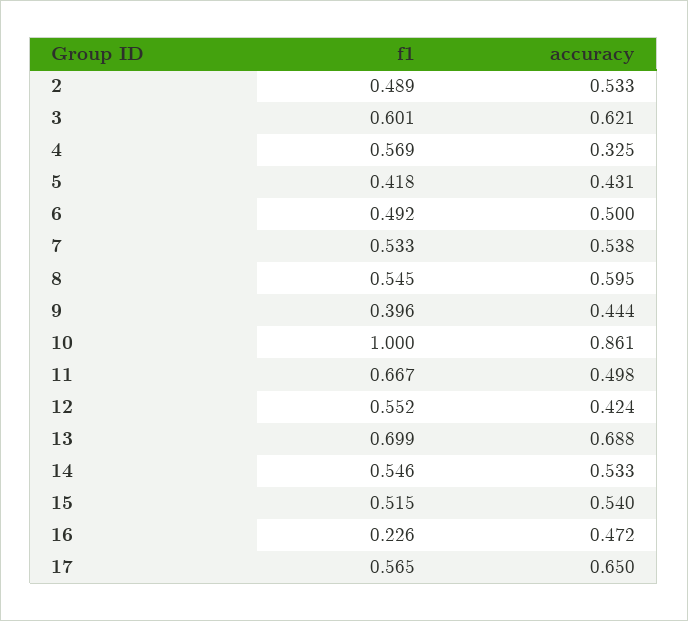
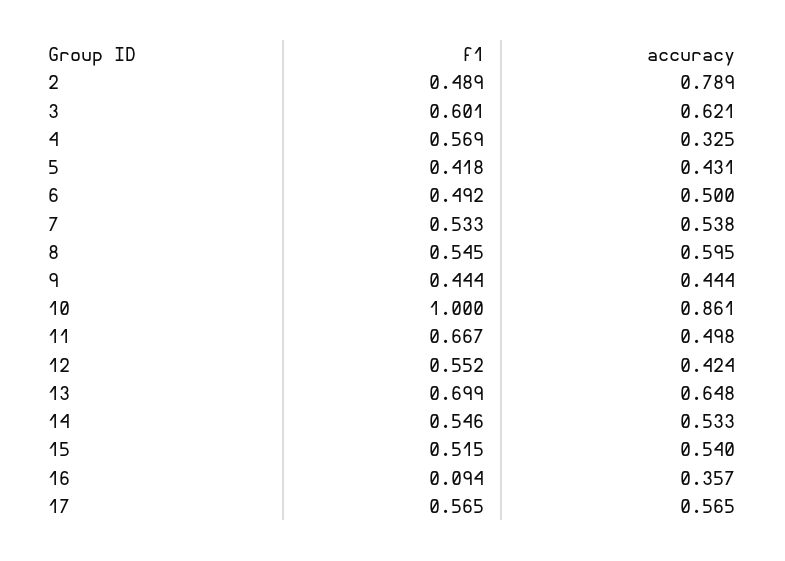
  {
    "f1": {
      "2": 0.489,
      "3": 0.601,
      "4": 0.569,
      "5": 0.418,
      "6": 0.492,
      "7": 0.533,
      "8": 0.545,
-     "9": 0.396,
+     "9": 0.444,
      "10": 1,
      "11": 0.667,
      "12": 0.552,
      "13": 0.699,
      "14": 0.546,
      "15": 0.515,
-     "16": 0.226,
+     "16": 0.094,
      "17": 0.565
    },
    "accuracy": {
-     "2": 0.533,
+     "2": 0.789,
      "3": 0.621,
      "4": 0.325,
      "5": 0.431,
      "6": 0.5,
      "7": 0.538,
      "8": 0.595,
      "9": 0.444,
      "10": 0.861,
      "11": 0.498,
      "12": 0.424,
-     "13": 0.688,
+     "13": 0.648,
      "14": 0.533,
      "15": 0.54,
-     "16": 0.472,
+     "16": 0.357,
-     "17": 0.65
+     "17": 0.565
    }
  }

